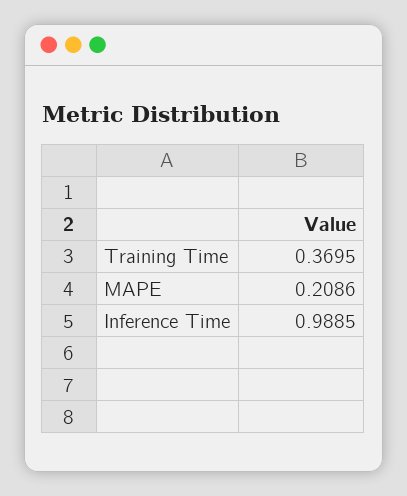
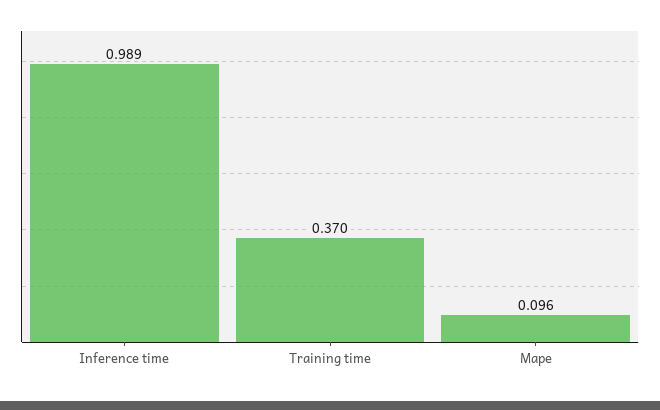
  {
    "Training Time": 0.3695,
-   "MAPE": 0.2086,
+   "MAPE": 0.096,
    "Inference Time": 0.9885
  }

